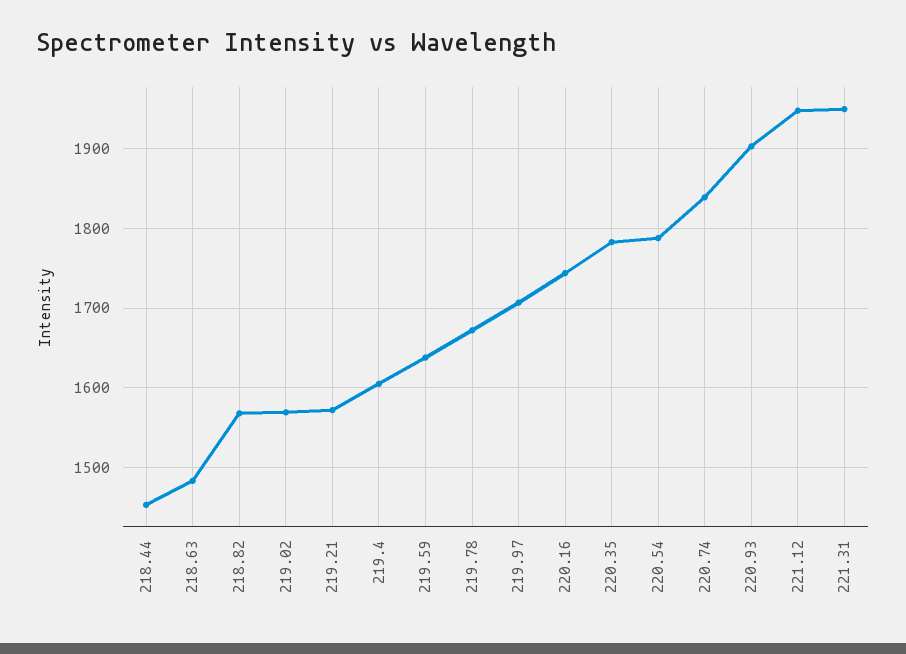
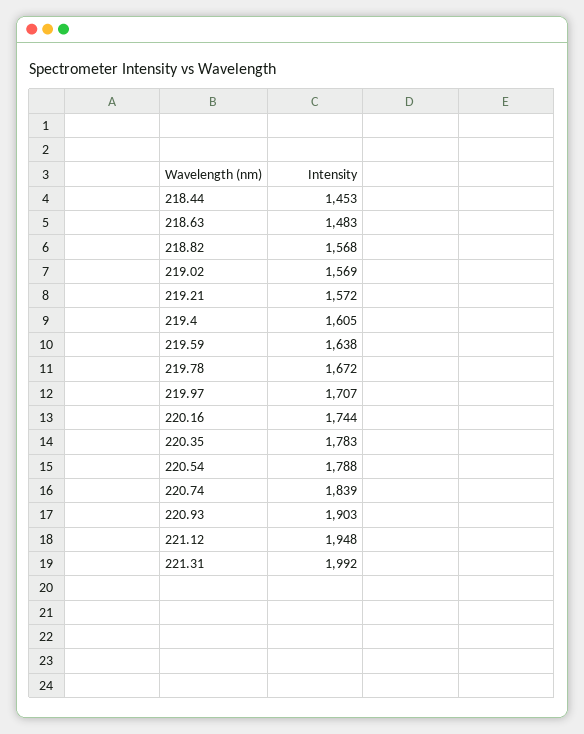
  {
    "218.44": 1453,
    "218.63": 1483,
    "218.82": 1568,
    "219.02": 1569,
    "219.21": 1572,
    "219.4": 1605,
    "219.59": 1638,
    "219.78": 1672,
    "219.97": 1707,
    "220.16": 1744,
    "220.35": 1783,
    "220.54": 1788,
    "220.74": 1839,
    "220.93": 1903,
    "221.12": 1948,
-   "221.31": 1950
+   "221.31": 1992
  }

